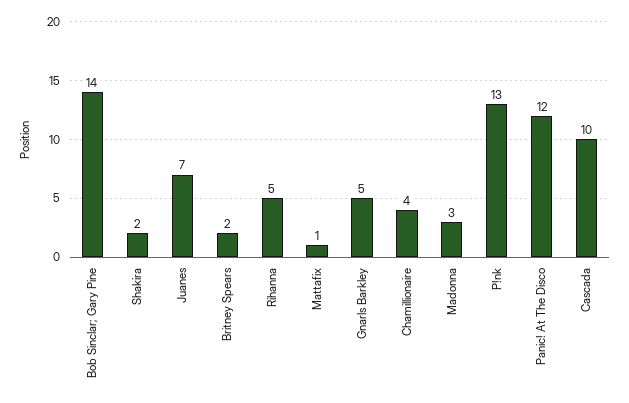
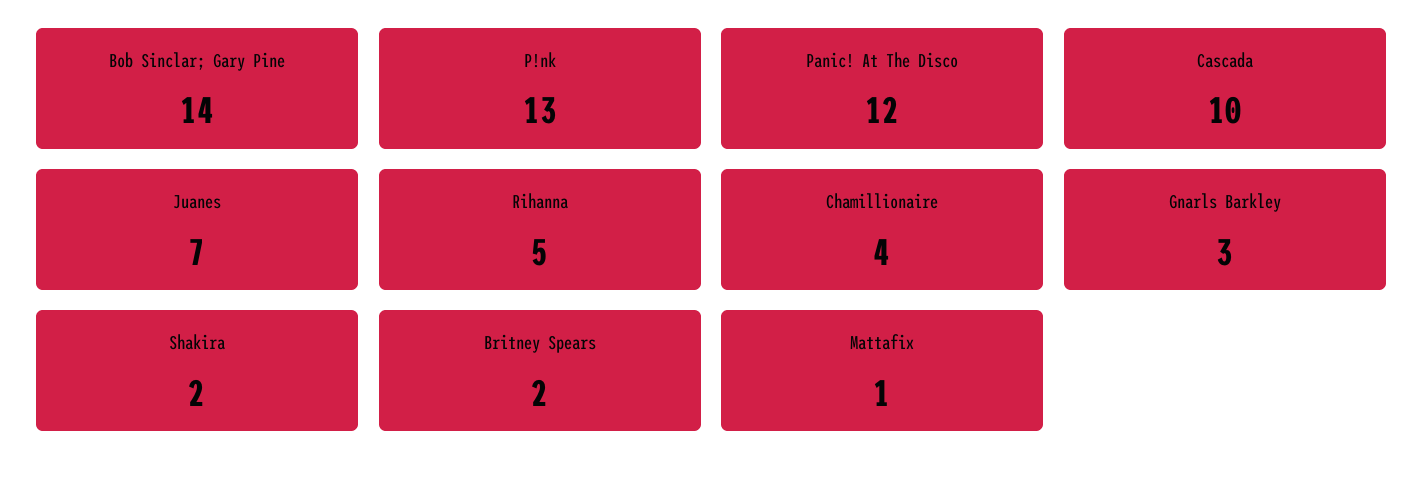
  {
    "Bob Sinclar; Gary Pine": 14,
    "Shakira": 2,
    "Juanes": 7,
    "Britney Spears": 2,
    "Rihanna": 5,
    "Mattafix": 1,
-   "Gnarls Barkley": 5,
+   "Gnarls Barkley": 3,
    "Chamillionaire": 4,
-   "Madonna": 3,
    "P!nk": 13,
    "Panic! At The Disco": 12,
    "Cascada": 10
  }

